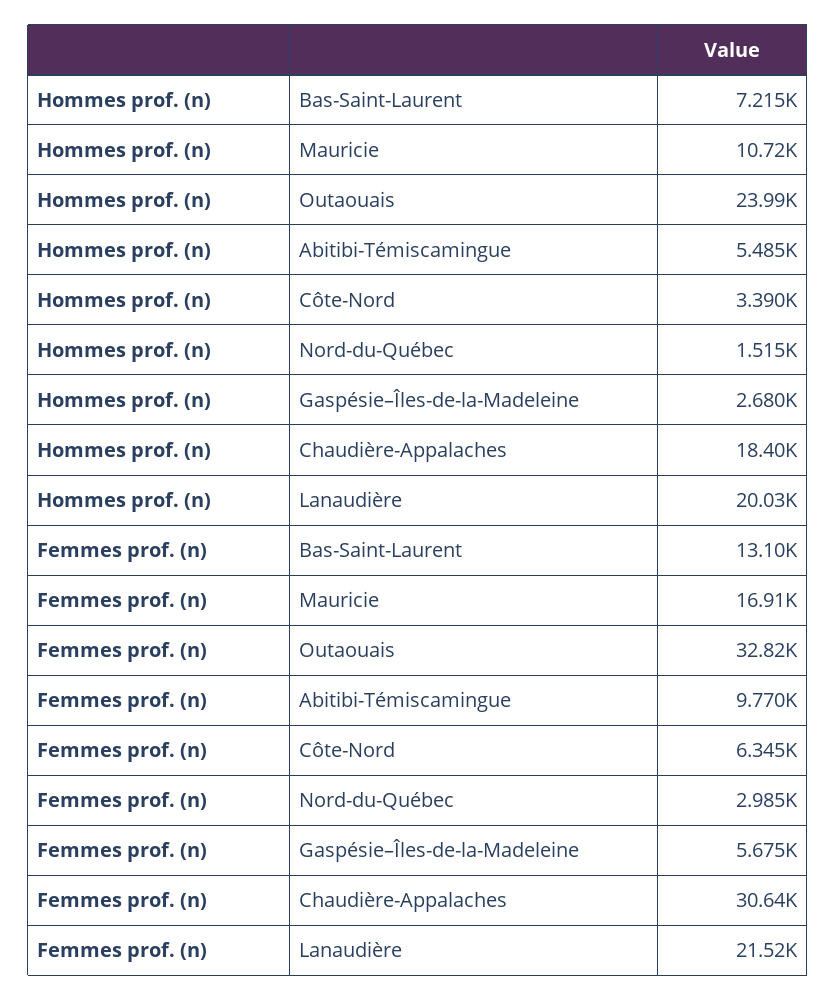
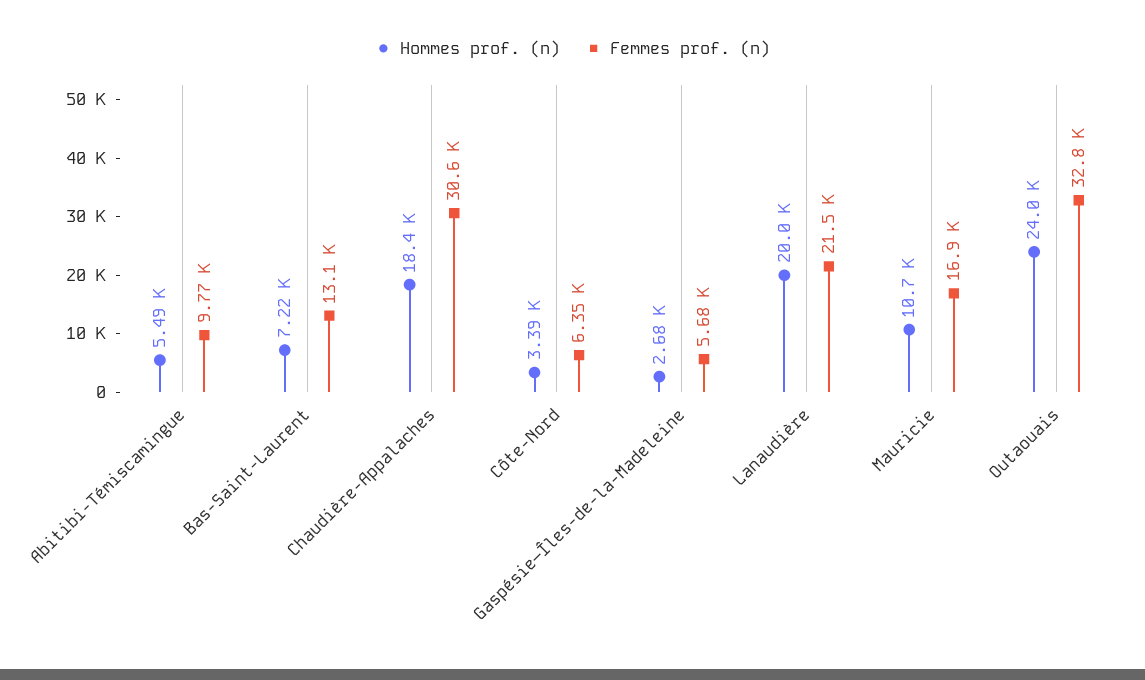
  {
    "Hommes prof. (n)": {
      "Bas-Saint-Laurent": 7215,
      "Mauricie": 10720,
      "Outaouais": 23990,
      "Abitibi-Témiscamingue": 5485,
      "Côte-Nord": 3390,
-     "Nord-du-Québec": 1515,
      "Gaspésie–Îles-de-la-Madeleine": 2680,
      "Chaudière-Appalaches": 18400,
      "Lanaudière": 20030
    },
    "Femmes prof. (n)": {
      "Bas-Saint-Laurent": 13100,
      "Mauricie": 16910,
      "Outaouais": 32820,
      "Abitibi-Témiscamingue": 9770,
      "Côte-Nord": 6345,
-     "Nord-du-Québec": 2985,
      "Gaspésie–Îles-de-la-Madeleine": 5675,
      "Chaudière-Appalaches": 30640,
      "Lanaudière": 21520
    }
  }

